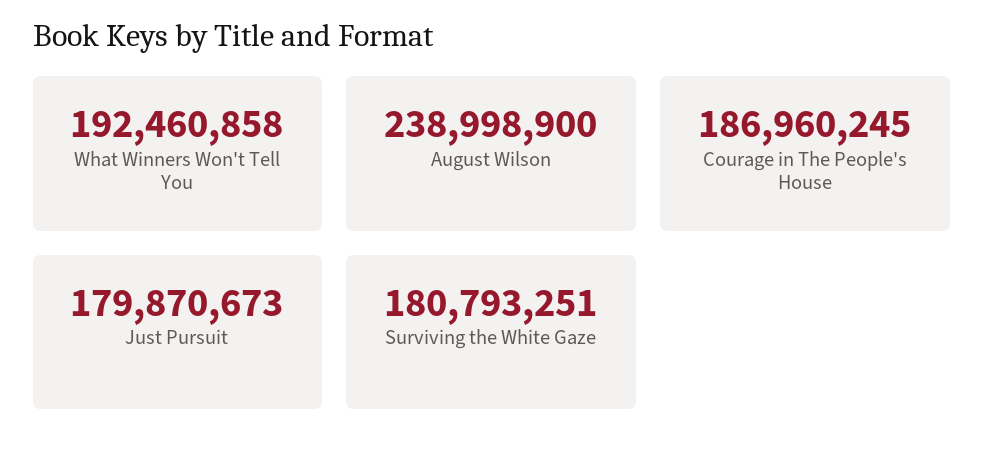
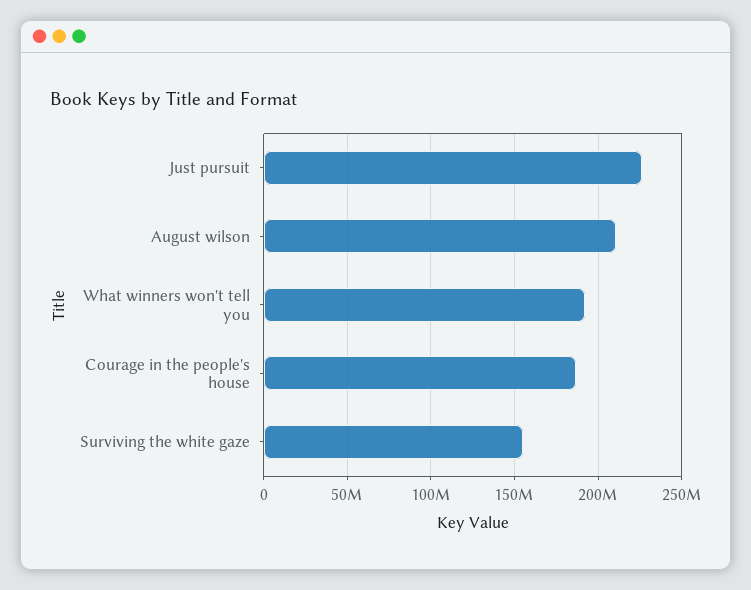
  {
    "What Winners Won't Tell You": 192460858,
-   "August Wilson": 238998900,
+   "August Wilson": 210000000,
    "Courage in The People's House": 186960245,
-   "Just Pursuit": 179870673,
+   "Just Pursuit": 225000000,
-   "Surviving the White Gaze": 180793251
+   "Surviving the White Gaze": 155000000
  }

